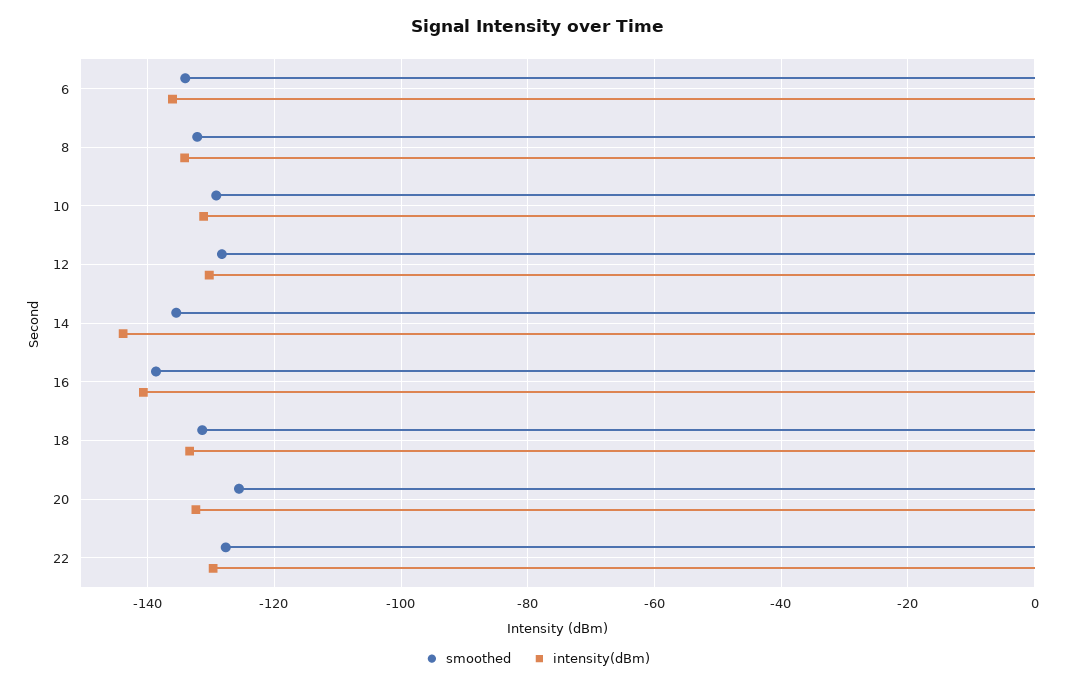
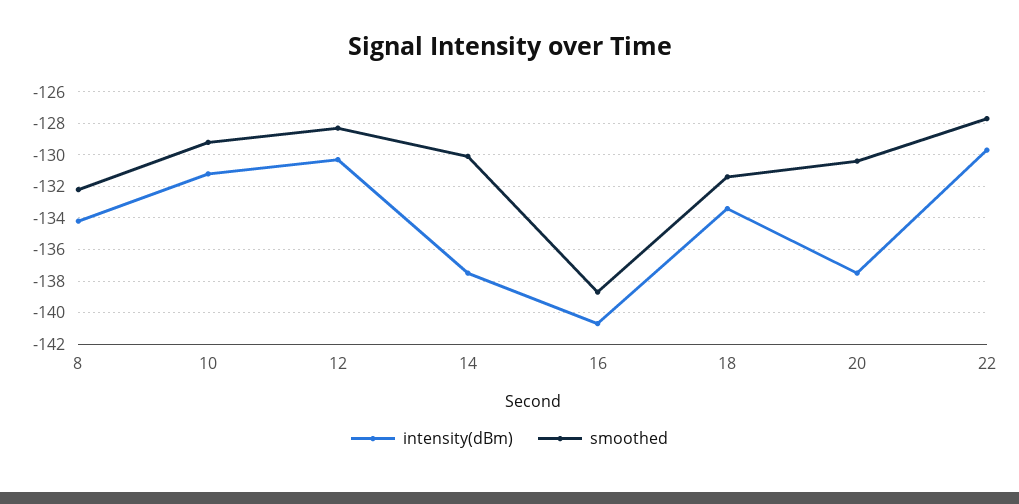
  {
    "smoothed": {
-     "6": -134,
      "8": -132,
      "10": -129,
      "12": -128.5,
-     "14": -136,
+     "14": -130,
      "16": -138.5,
      "18": -131.5,
-     "20": -126,
+     "20": -130.5,
      "22": -127.5
    },
    "intensity(dBm)": {
-     "6": -136,
      "8": -134,
      "10": -131,
      "12": -130.5,
-     "14": -144,
+     "14": -137.5,
      "16": -140.5,
      "18": -133.5,
-     "20": -132,
+     "20": -137.5,
      "22": -129.5
    }
  }

